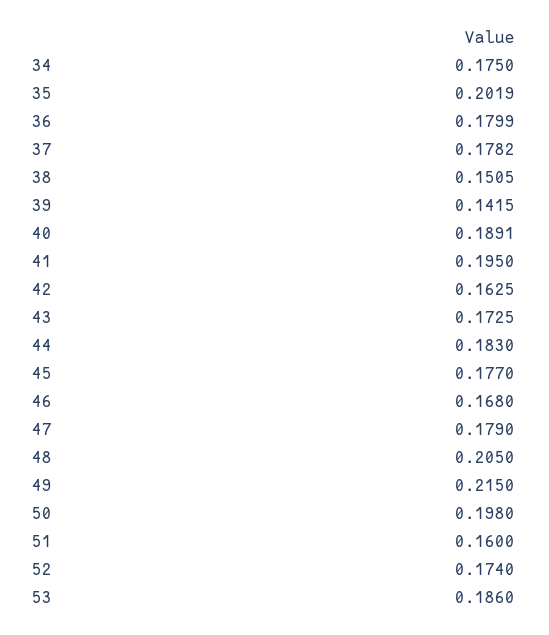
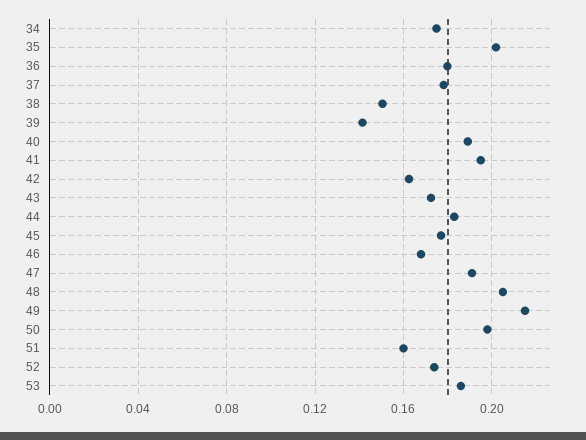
  {
    "34": 0.175,
    "35": 0.2019,
    "36": 0.1799,
    "37": 0.1782,
    "38": 0.1505,
    "39": 0.1415,
    "40": 0.1891,
    "41": 0.195,
    "42": 0.1625,
    "43": 0.1725,
    "44": 0.183,
    "45": 0.177,
    "46": 0.168,
-   "47": 0.179,
+   "47": 0.19,
    "48": 0.205,
    "49": 0.215,
    "50": 0.198,
    "51": 0.16,
    "52": 0.174,
    "53": 0.186
  }

